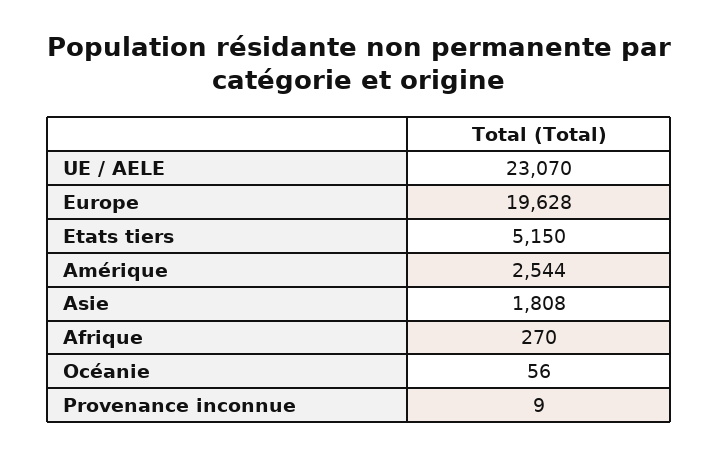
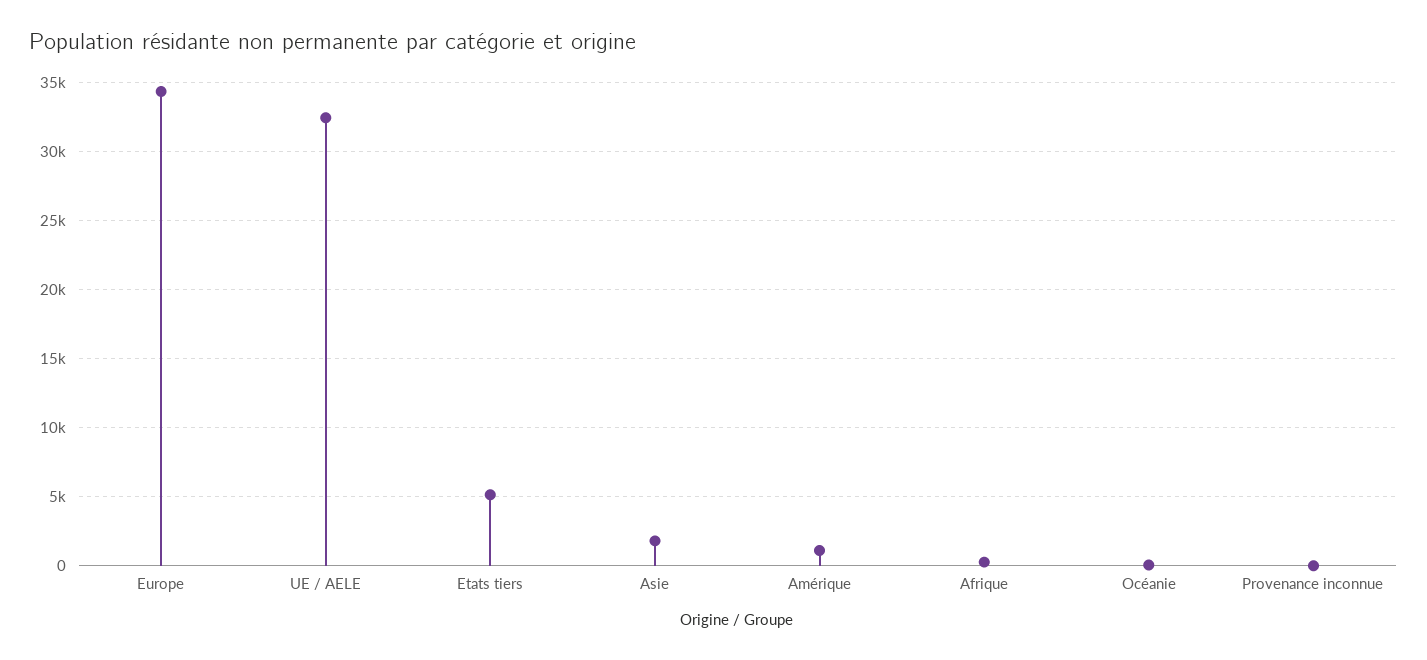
  {
-   "UE / AELE": 23070,
+   "UE / AELE": 32500,
-   "Europe": 19628,
+   "Europe": 34500,
    "Etats tiers": 5150,
-   "Amérique": 2544,
+   "Amérique": 1000,
    "Asie": 1808,
    "Afrique": 270,
    "Océanie": 56,
    "Provenance inconnue": 9
  }

